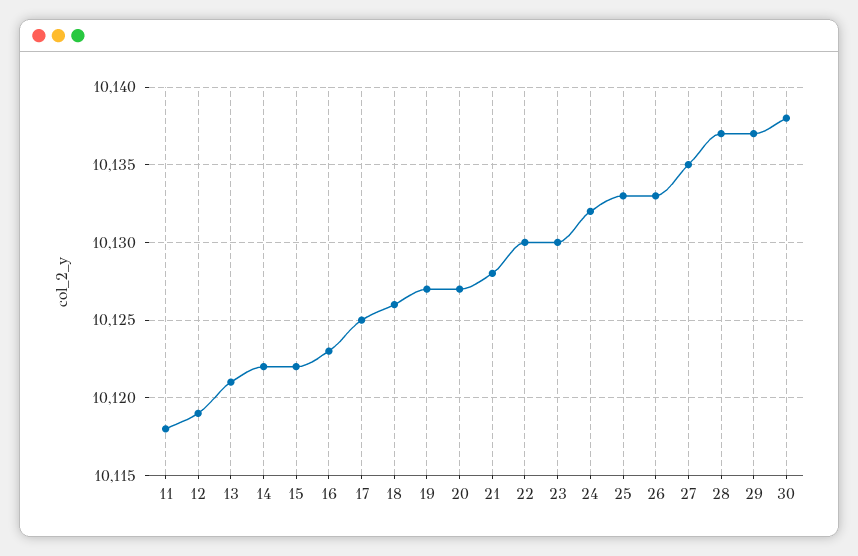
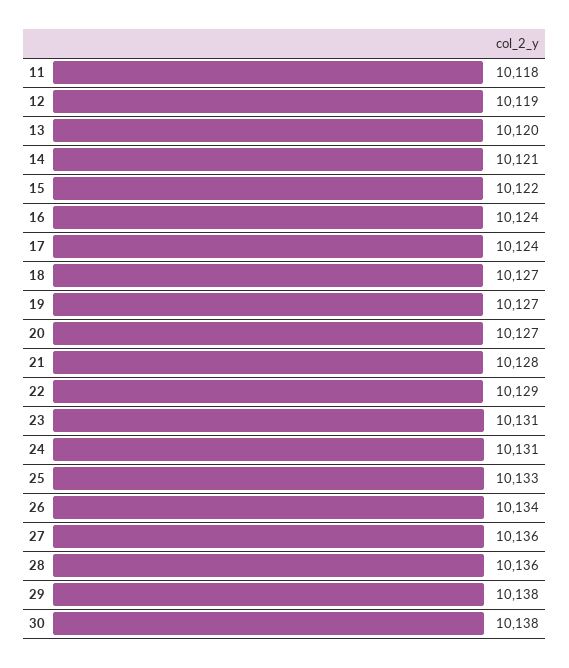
  {
    "11": 10118,
    "12": 10119,
-   "13": 10121,
+   "13": 10120,
-   "14": 10122,
+   "14": 10121,
    "15": 10122,
-   "16": 10123,
+   "16": 10124,
-   "17": 10125,
+   "17": 10124,
-   "18": 10126,
+   "18": 10127,
    "19": 10127,
    "20": 10127,
    "21": 10128,
-   "22": 10130,
+   "22": 10129,
-   "23": 10130,
+   "23": 10131,
-   "24": 10132,
+   "24": 10131,
    "25": 10133,
-   "26": 10133,
+   "26": 10134,
-   "27": 10135,
+   "27": 10136,
-   "28": 10137,
+   "28": 10136,
-   "29": 10137,
+   "29": 10138,
    "30": 10138
  }

